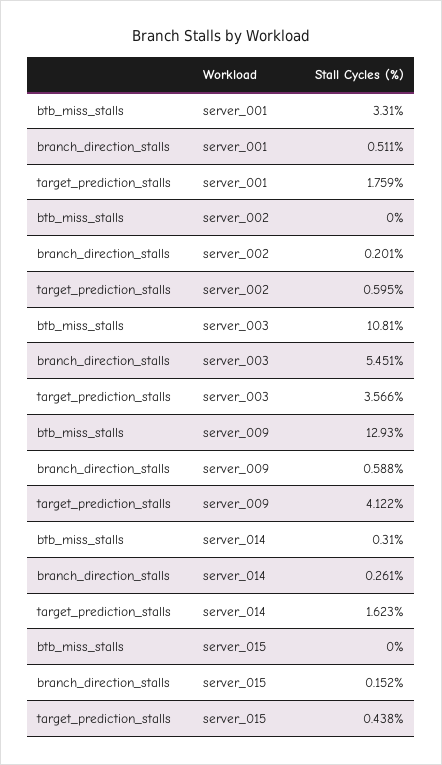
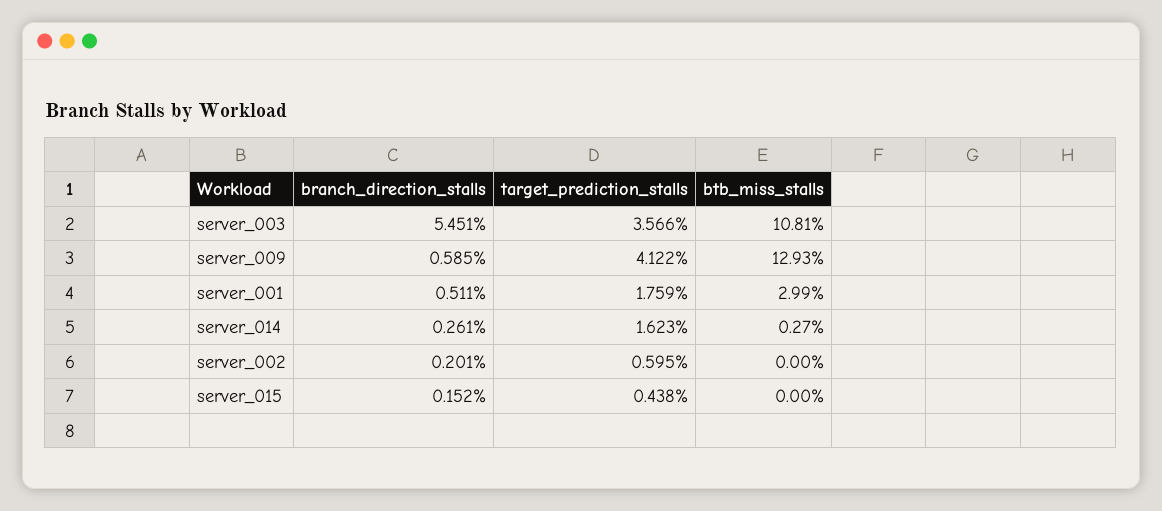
  {
    "btb_miss_stalls": {
-     "server_001": 3.31,
+     "server_001": 2.99,
      "server_002": 0,
      "server_003": 10.81,
      "server_009": 12.93,
-     "server_014": 0.31,
+     "server_014": 0.27,
      "server_015": 0
    },
    "branch_direction_stalls": {
      "server_001": 0.511,
      "server_002": 0.201,
      "server_003": 5.451,
-     "server_009": 0.588,
+     "server_009": 0.585,
      "server_014": 0.261,
      "server_015": 0.152
    },
    "target_prediction_stalls": {
      "server_001": 1.759,
      "server_002": 0.595,
      "server_003": 3.566,
      "server_009": 4.122,
      "server_014": 1.623,
      "server_015": 0.438
    }
  }

